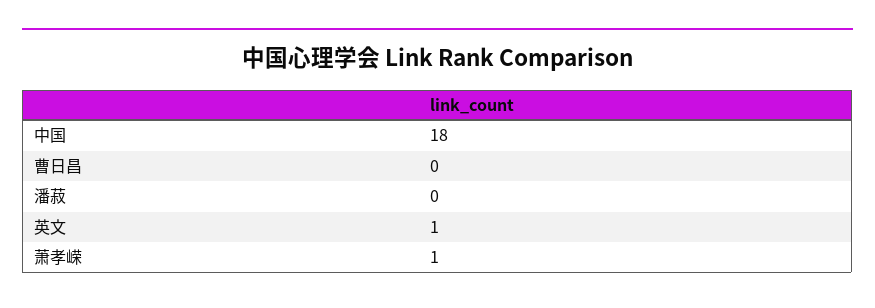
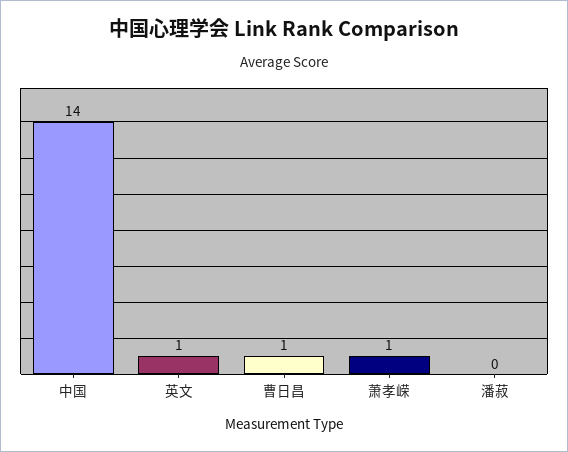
  {
-   "中国": 18,
+   "中国": 14,
-   "曹日昌": 0,
+   "曹日昌": 1,
    "潘菽": 0,
    "英文": 1,
    "萧孝嵘": 1
  }

